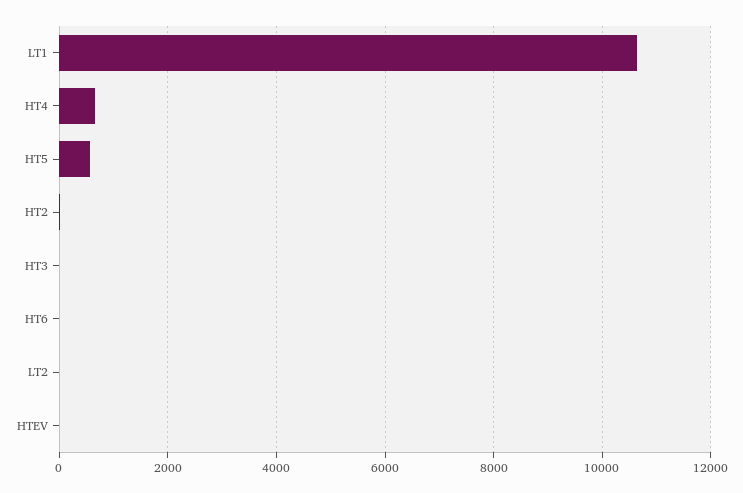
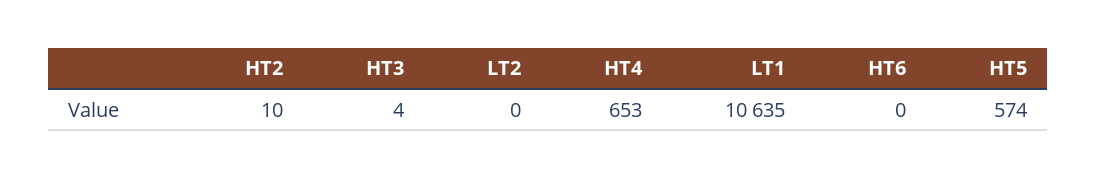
  {
    "LT1": 10635,
    "HT4": 653,
    "HT5": 574,
    "HT2": 10,
    "HT3": 4,
    "HT6": 0,
-   "LT2": 0,
+   "LT2": 0
-   "HTEV": 0
  }

